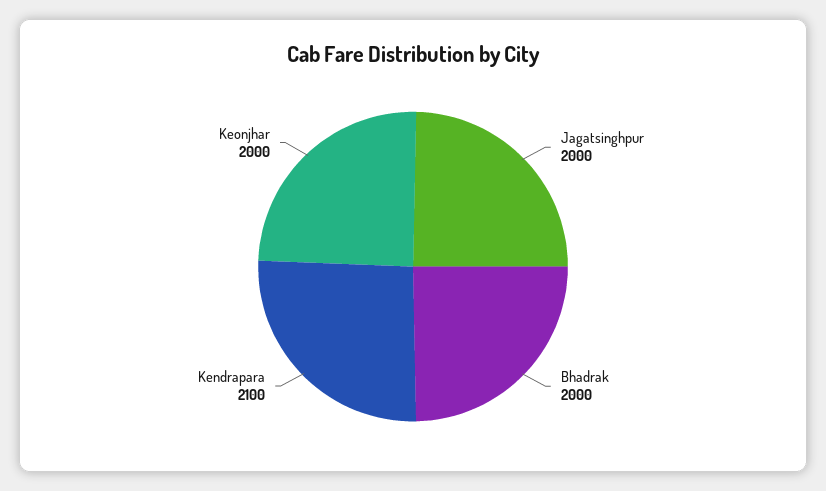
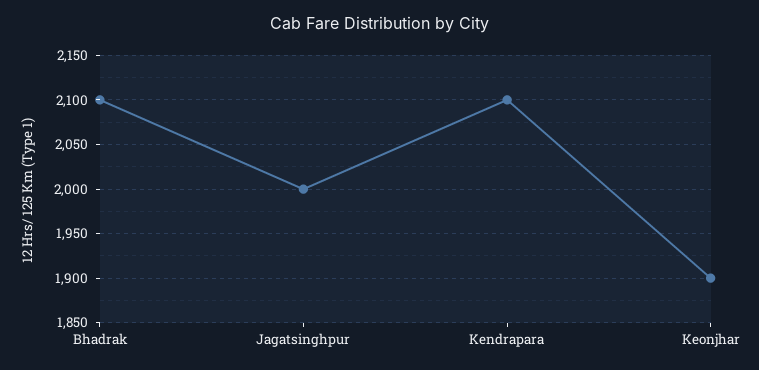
  {
    "Jagatsinghpur": 2000,
-   "Bhadrak": 2000,
+   "Bhadrak": 2100,
    "Kendrapara": 2100,
-   "Keonjhar": 2000
+   "Keonjhar": 1900
  }

